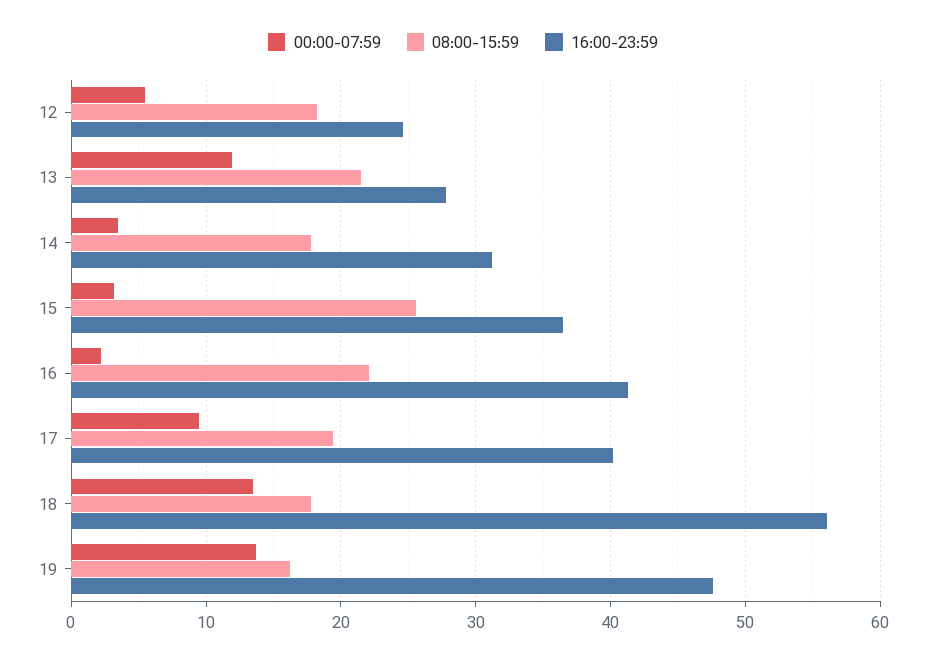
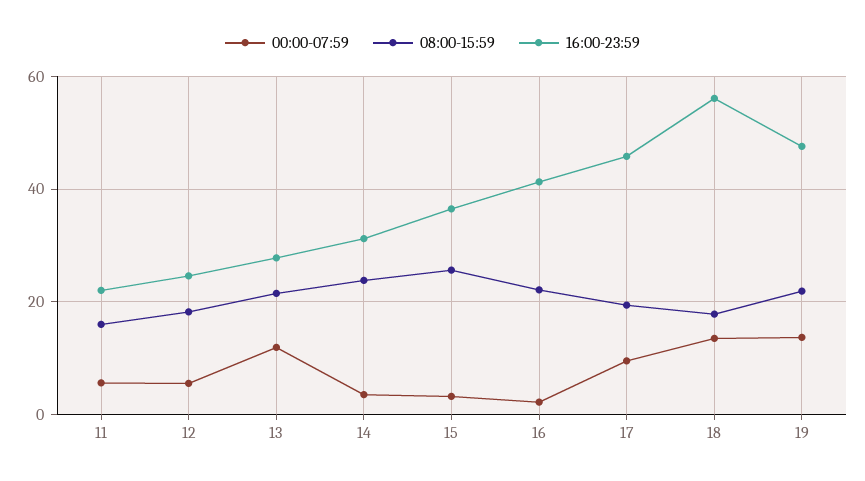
  {
    "00:00-07:59": {
      "12": 6,
      "13": 12,
      "14": 4,
      "15": 3,
      "16": 2,
      "17": 10,
      "18": 14,
-     "19": 14
+     "19": 14,
+     "11": 6
    },
    "08:00-15:59": {
      "12": 18,
      "13": 22,
-     "14": 18,
+     "14": 24,
      "15": 26,
      "16": 22,
      "17": 19,
      "18": 18,
-     "19": 16
+     "19": 22,
+     "11": 16
    },
    "16:00-23:59": {
      "12": 25,
      "13": 28,
      "14": 31,
      "15": 37,
      "16": 41,
-     "17": 40,
+     "17": 46,
      "18": 56,
-     "19": 48
+     "19": 48,
+     "11": 22
    }
  }

